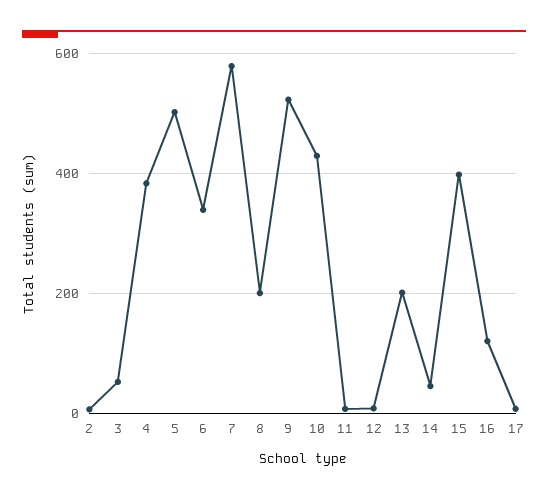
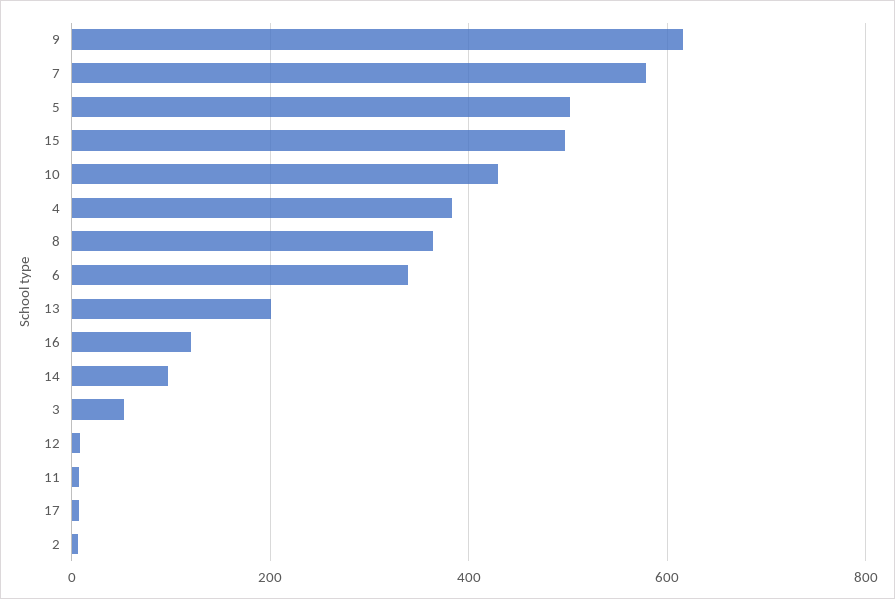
  {
    "2": 0,
    "3": 60,
    "4": 380,
    "5": 500,
    "6": 340,
    "7": 580,
-   "8": 200,
+   "8": 360,
-   "9": 520,
+   "9": 620,
    "10": 420,
    "11": 0,
    "12": 0,
    "13": 200,
-   "14": 40,
+   "14": 100,
-   "15": 400,
+   "15": 500,
    "16": 120,
    "17": 0
  }

